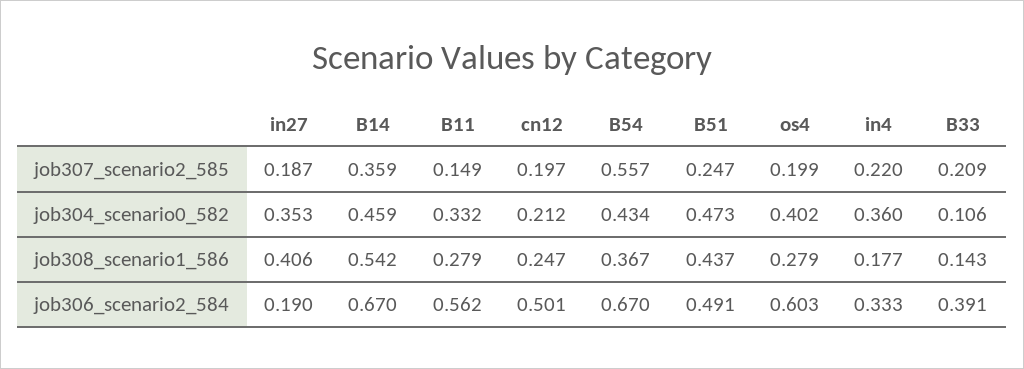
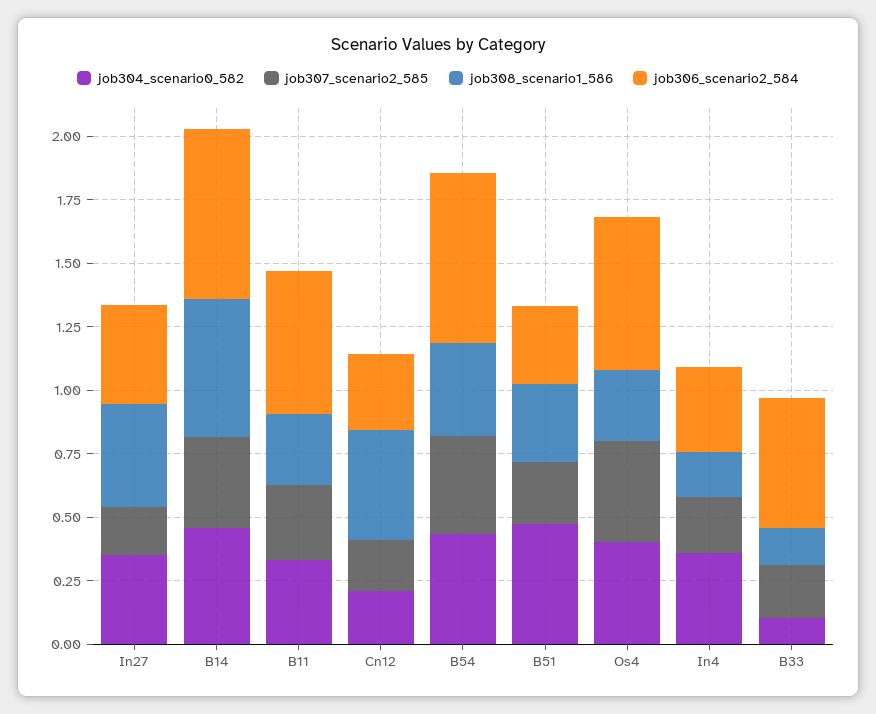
  {
    "job307_scenario2_585": {
      "in27": 0.187,
      "B14": 0.359,
-     "B11": 0.149,
+     "B11": 0.3,
      "cn12": 0.197,
-     "B54": 0.557,
+     "B54": 0.4,
      "B51": 0.247,
-     "os4": 0.199,
+     "os4": 0.4,
      "in4": 0.22,
      "B33": 0.209
    },
    "job304_scenario0_582": {
      "in27": 0.353,
      "B14": 0.459,
      "B11": 0.332,
      "cn12": 0.212,
      "B54": 0.434,
      "B51": 0.473,
      "os4": 0.402,
      "in4": 0.36,
      "B33": 0.106
    },
    "job308_scenario1_586": {
      "in27": 0.406,
      "B14": 0.542,
      "B11": 0.279,
-     "cn12": 0.247,
+     "cn12": 0.45,
      "B54": 0.367,
-     "B51": 0.437,
+     "B51": 0.3,
      "os4": 0.279,
      "in4": 0.177,
      "B33": 0.143
    },
    "job306_scenario2_584": {
-     "in27": 0.19,
+     "in27": 0.4,
      "B14": 0.67,
      "B11": 0.562,
-     "cn12": 0.501,
+     "cn12": 0.3,
      "B54": 0.67,
-     "B51": 0.491,
+     "B51": 0.3,
      "os4": 0.603,
      "in4": 0.333,
-     "B33": 0.391
+     "B33": 0.5
    }
  }

